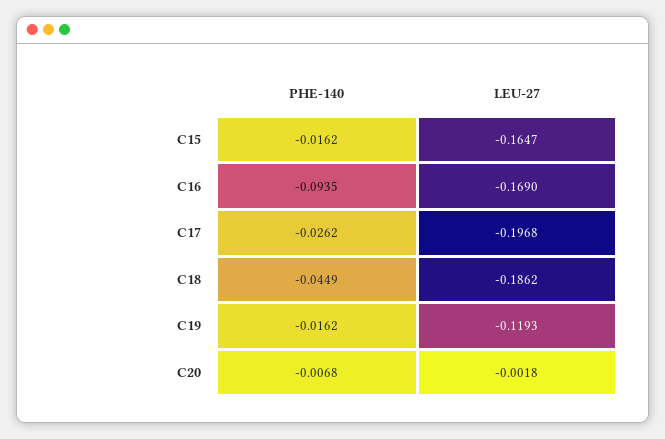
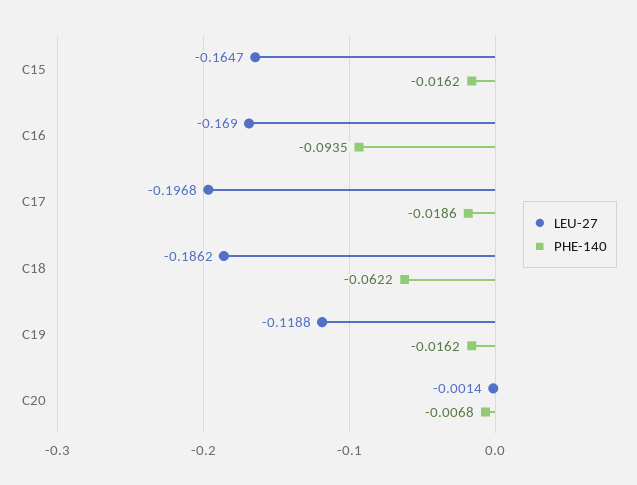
  {
    "PHE-140": {
      "C15": -0.0162,
      "C16": -0.0935,
-     "C17": -0.0262,
+     "C17": -0.0186,
-     "C18": -0.0449,
+     "C18": -0.0622,
      "C19": -0.0162,
      "C20": -0.0068
    },
    "LEU-27": {
      "C15": -0.1647,
      "C16": -0.169,
      "C17": -0.1968,
      "C18": -0.1862,
-     "C19": -0.1193,
+     "C19": -0.1188,
-     "C20": -0.0018
+     "C20": -0.0014
    }
  }

